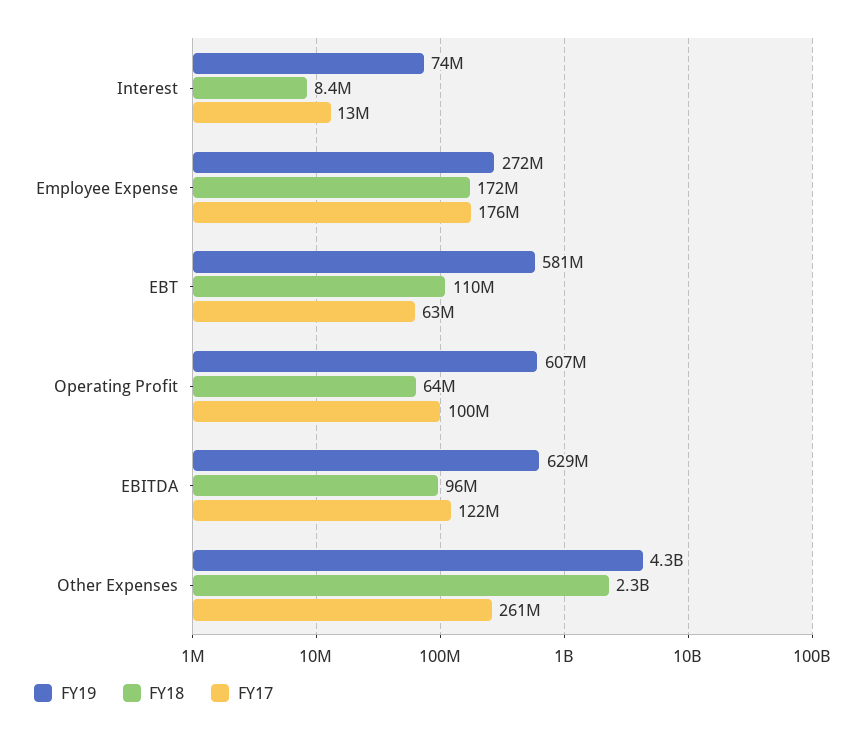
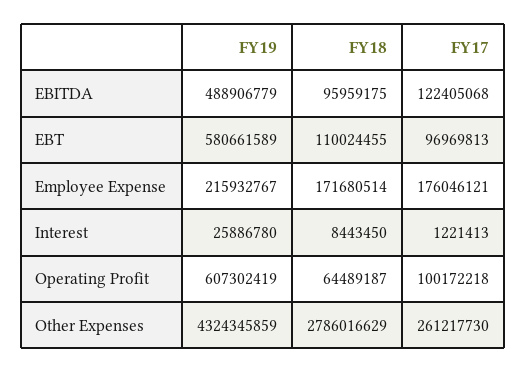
  {
    "FY19": {
-     "Interest": 74000000,
+     "Interest": 25886780,
-     "Employee Expense": 272000000,
+     "Employee Expense": 215932767,
      "EBT": 580661589,
      "Operating Profit": 607302419,
-     "EBITDA": 629000000,
+     "EBITDA": 488906779,
      "Other Expenses": 4324345859
    },
    "FY18": {
      "Interest": 8443450,
      "Employee Expense": 171680514,
      "EBT": 110024455,
      "Operating Profit": 64489187,
      "EBITDA": 95959175,
-     "Other Expenses": 2300000000
+     "Other Expenses": 2786016629
    },
    "FY17": {
-     "Interest": 13000000,
+     "Interest": 1221413,
      "Employee Expense": 176046121,
-     "EBT": 63000000,
+     "EBT": 96969813,
      "Operating Profit": 100172218,
      "EBITDA": 122405068,
      "Other Expenses": 261217730
    }
  }

